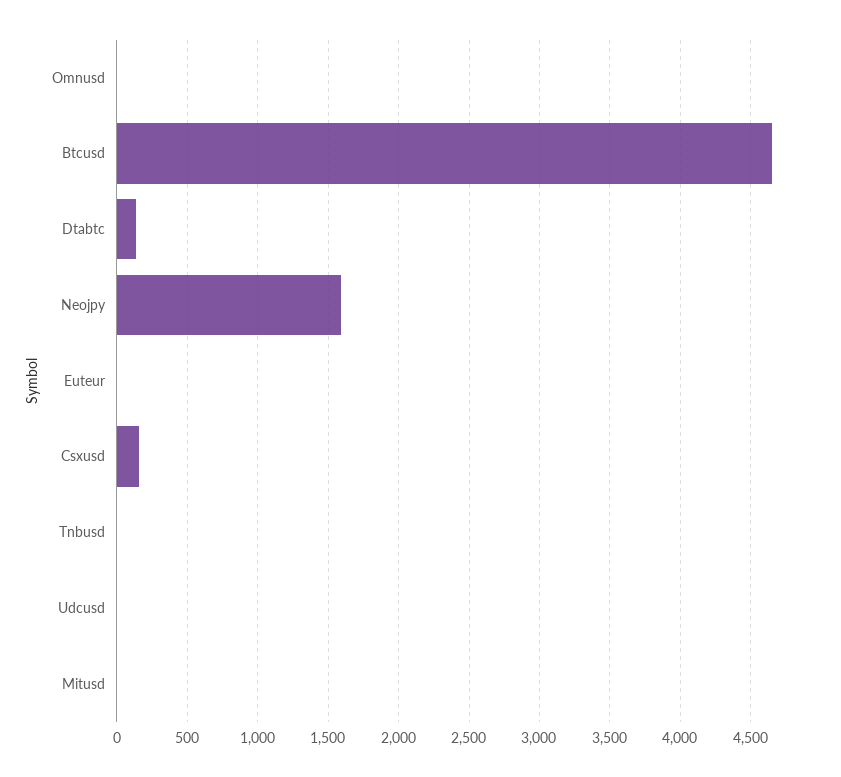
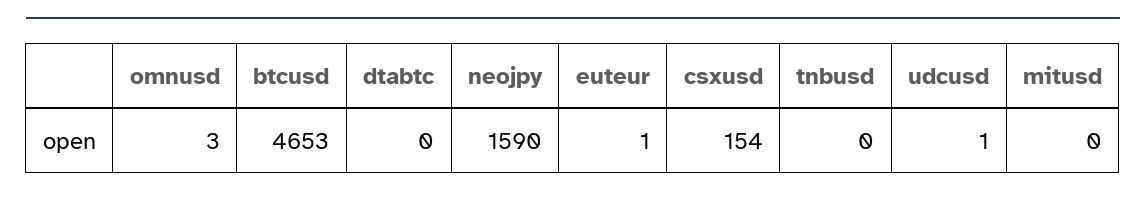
  {
    "Omnusd": 3,
    "Btcusd": 4653,
-   "Dtabtc": 150,
+   "Dtabtc": 0,
    "Neojpy": 1590,
    "Euteur": 1,
    "Csxusd": 154,
    "Tnbusd": 0,
    "Udcusd": 1,
    "Mitusd": 0
  }

